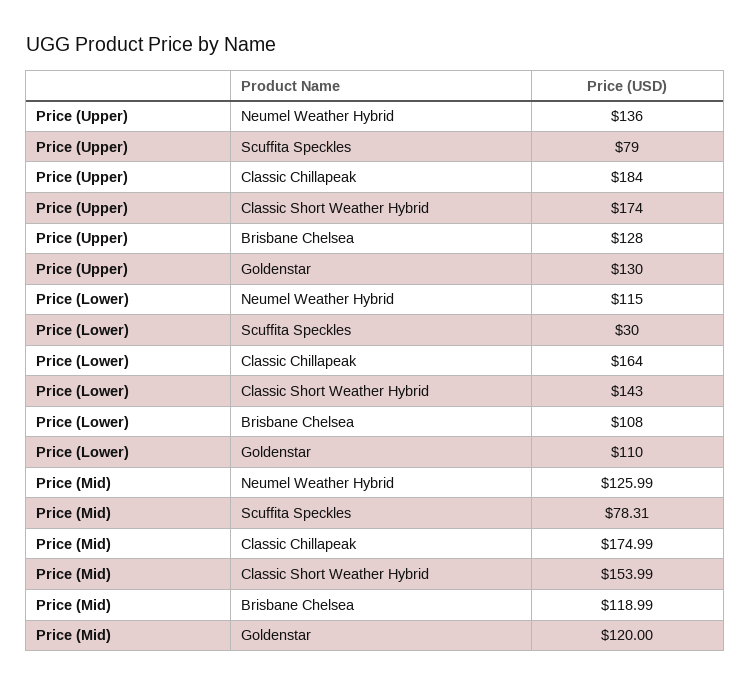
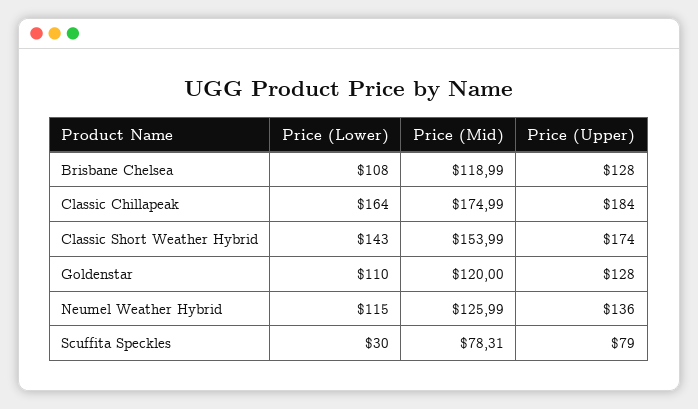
  {
    "Price (Upper)": {
      "Neumel Weather Hybrid": 136,
      "Scuffita Speckles": 79,
      "Classic Chillapeak": 184,
      "Classic Short Weather Hybrid": 174,
      "Brisbane Chelsea": 128,
-     "Goldenstar": 130
+     "Goldenstar": 128
    },
    "Price (Lower)": {
      "Neumel Weather Hybrid": 115,
      "Scuffita Speckles": 30,
      "Classic Chillapeak": 164,
      "Classic Short Weather Hybrid": 143,
      "Brisbane Chelsea": 108,
      "Goldenstar": 110
    },
    "Price (Mid)": {
      "Neumel Weather Hybrid": 125.99,
      "Scuffita Speckles": 78.31,
      "Classic Chillapeak": 174.99,
      "Classic Short Weather Hybrid": 153.99,
      "Brisbane Chelsea": 118.99,
      "Goldenstar": 120
    }
  }

